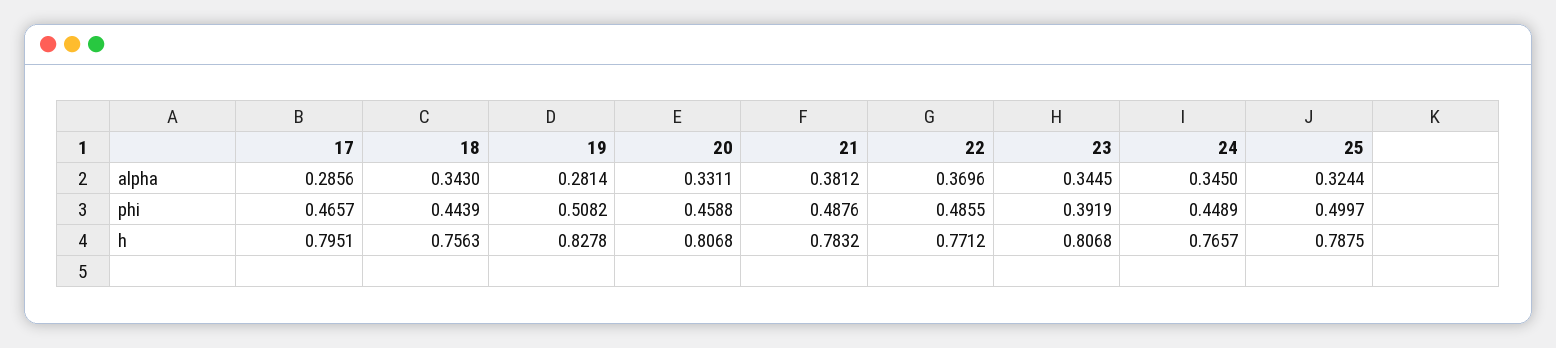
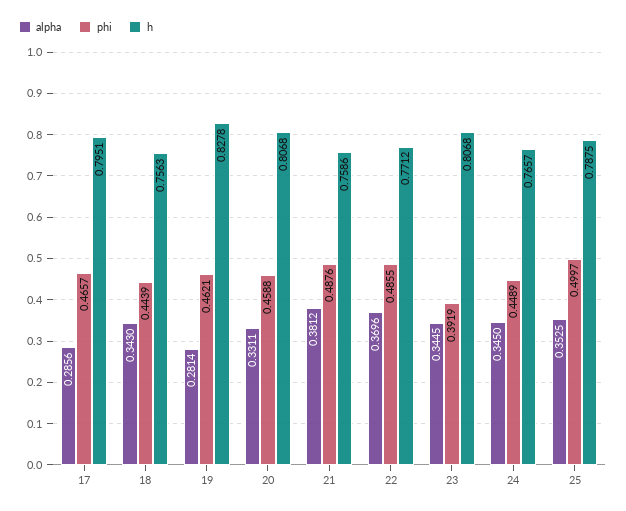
  {
    "alpha": {
      "17": 0.2856,
      "18": 0.343,
      "19": 0.2814,
      "20": 0.3311,
      "21": 0.3812,
      "22": 0.3696,
      "23": 0.3445,
      "24": 0.345,
-     "25": 0.3244
+     "25": 0.3525
    },
    "phi": {
      "17": 0.4657,
      "18": 0.4439,
-     "19": 0.5082,
+     "19": 0.4621,
      "20": 0.4588,
      "21": 0.4876,
      "22": 0.4855,
      "23": 0.3919,
      "24": 0.4489,
      "25": 0.4997
    },
    "h": {
      "17": 0.7951,
      "18": 0.7563,
      "19": 0.8278,
      "20": 0.8068,
-     "21": 0.7832,
+     "21": 0.7586,
      "22": 0.7712,
      "23": 0.8068,
      "24": 0.7657,
      "25": 0.7875
    }
  }

